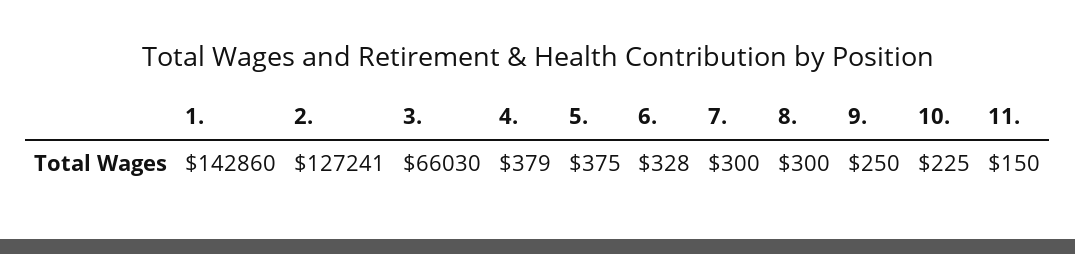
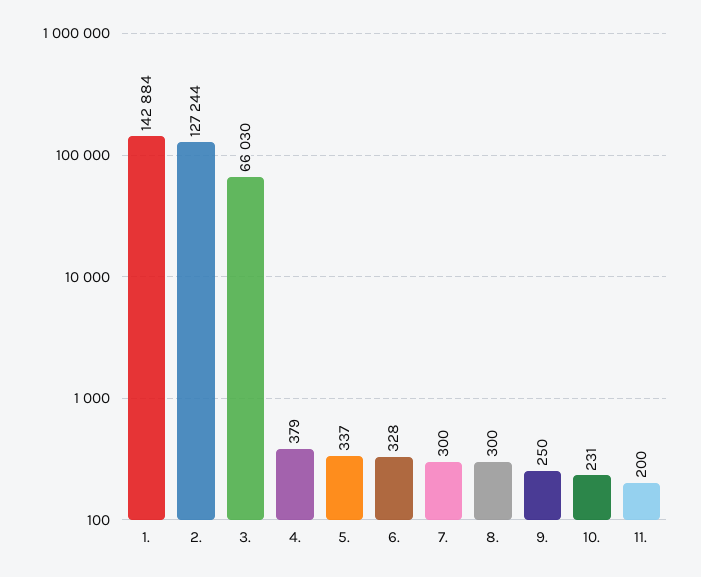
  {
-   "1.": 142860,
+   "1.": 142884,
-   "2.": 127241,
+   "2.": 127244,
    "3.": 66030,
    "4.": 379,
-   "5.": 375,
+   "5.": 337,
    "6.": 328,
    "7.": 300,
    "8.": 300,
    "9.": 250,
-   "10.": 225,
+   "10.": 231,
-   "11.": 150
+   "11.": 200
  }

